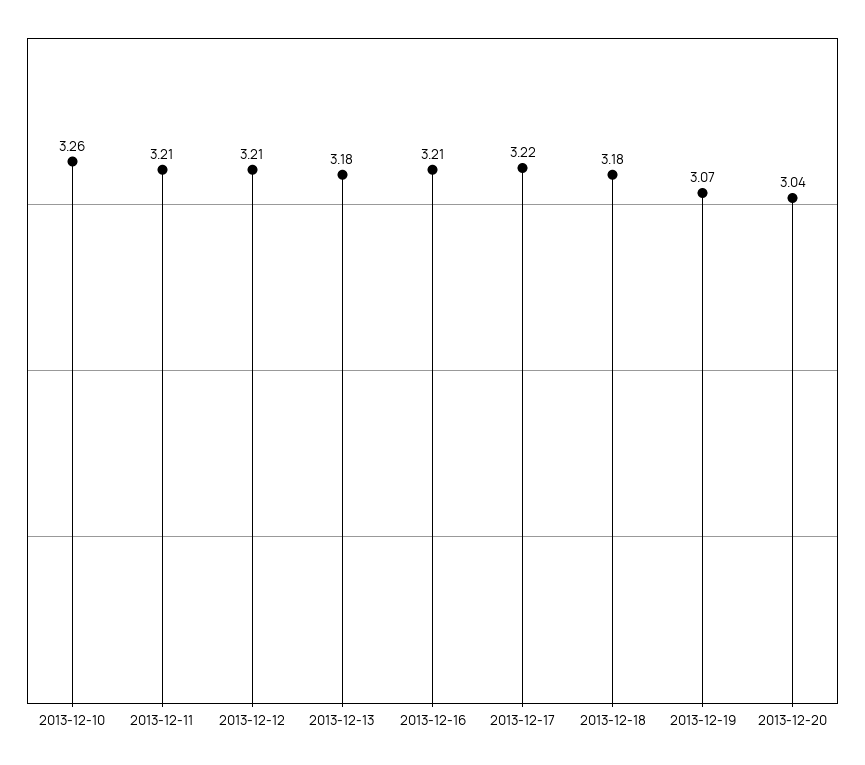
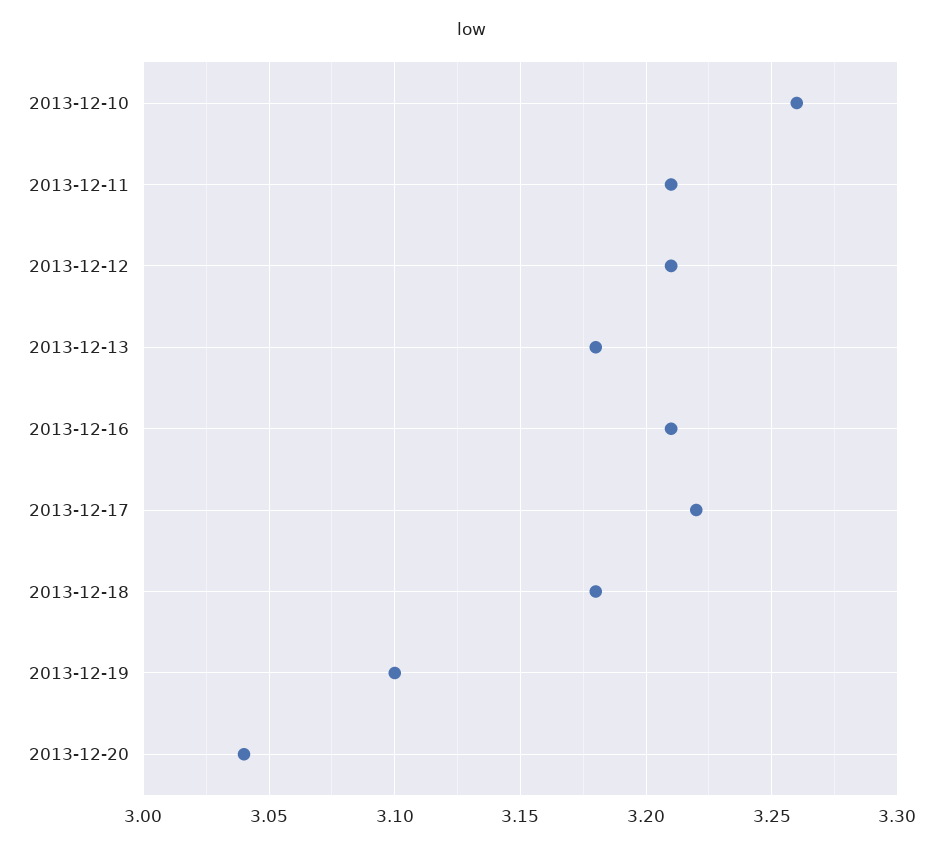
  {
    "2013-12-10": 3.26,
    "2013-12-11": 3.21,
    "2013-12-12": 3.21,
    "2013-12-13": 3.18,
    "2013-12-16": 3.21,
    "2013-12-17": 3.22,
    "2013-12-18": 3.18,
-   "2013-12-19": 3.07,
+   "2013-12-19": 3.1,
    "2013-12-20": 3.04
  }

